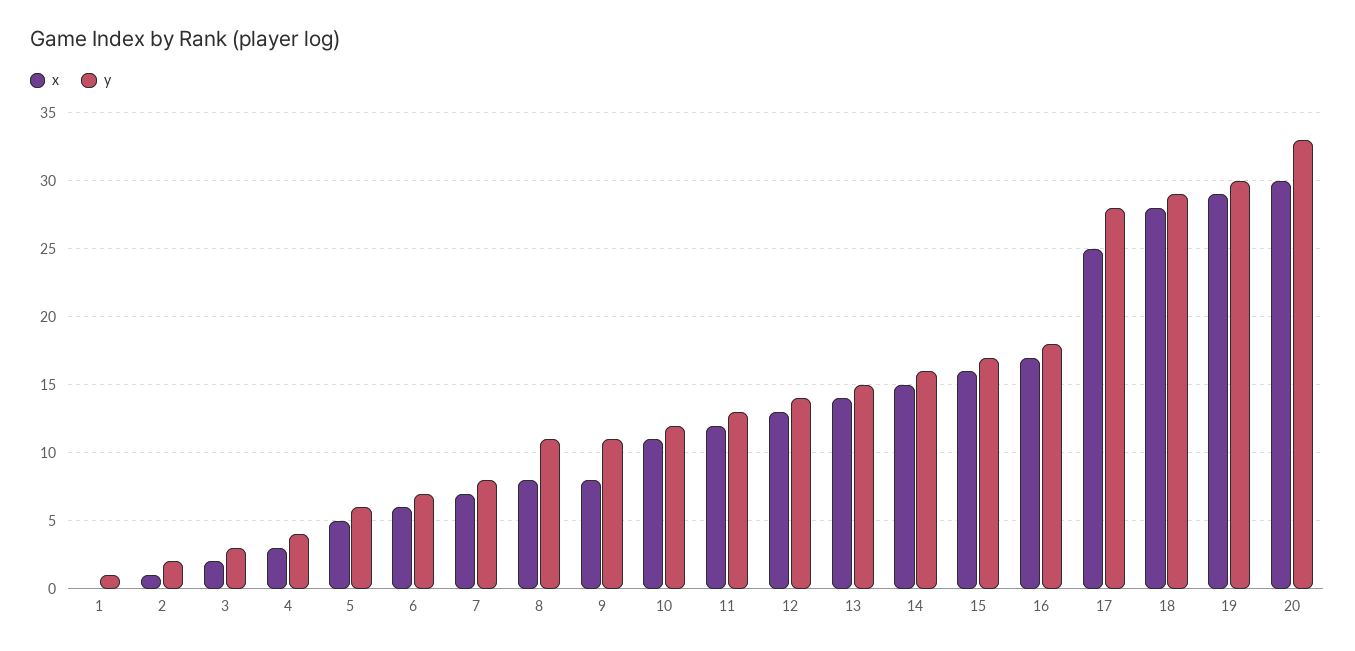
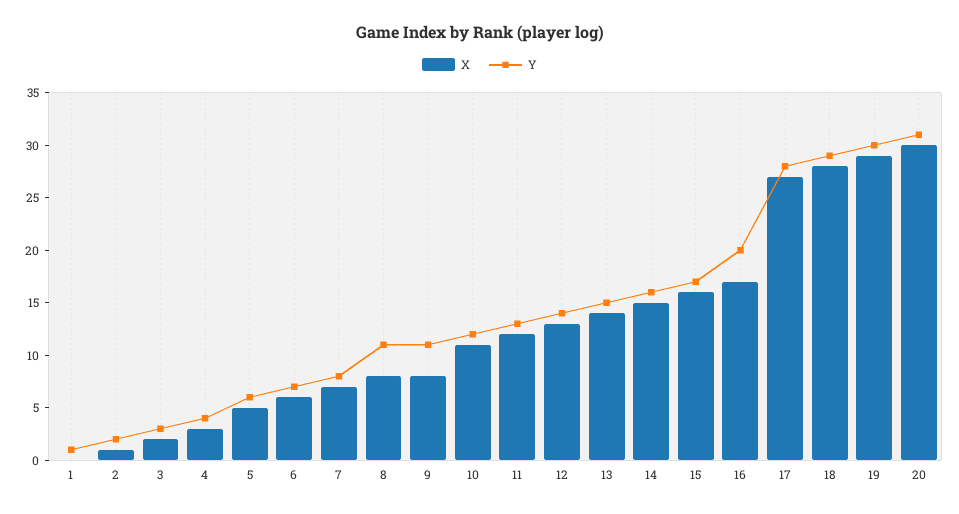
  {
    "x": {
      "1": 0,
      "2": 1,
      "3": 2,
      "4": 3,
      "5": 5,
      "6": 6,
      "7": 7,
      "8": 8,
      "9": 8,
      "10": 11,
      "11": 12,
      "12": 13,
      "13": 14,
      "14": 15,
      "15": 16,
      "16": 17,
-     "17": 25,
+     "17": 27,
      "18": 28,
      "19": 29,
      "20": 30
    },
    "y": {
      "1": 1,
      "2": 2,
      "3": 3,
      "4": 4,
      "5": 6,
      "6": 7,
      "7": 8,
      "8": 11,
      "9": 11,
      "10": 12,
      "11": 13,
      "12": 14,
      "13": 15,
      "14": 16,
      "15": 17,
-     "16": 18,
+     "16": 20,
      "17": 28,
      "18": 29,
      "19": 30,
-     "20": 33
+     "20": 31
    }
  }

